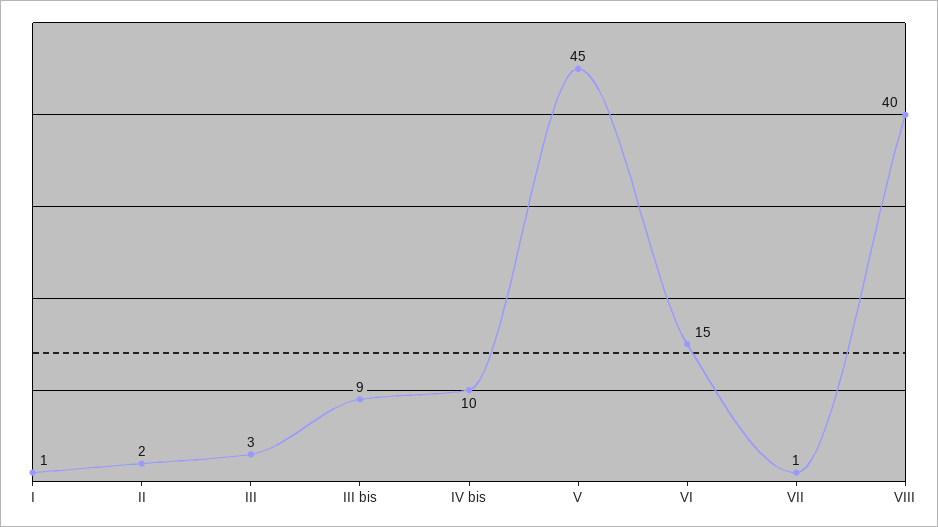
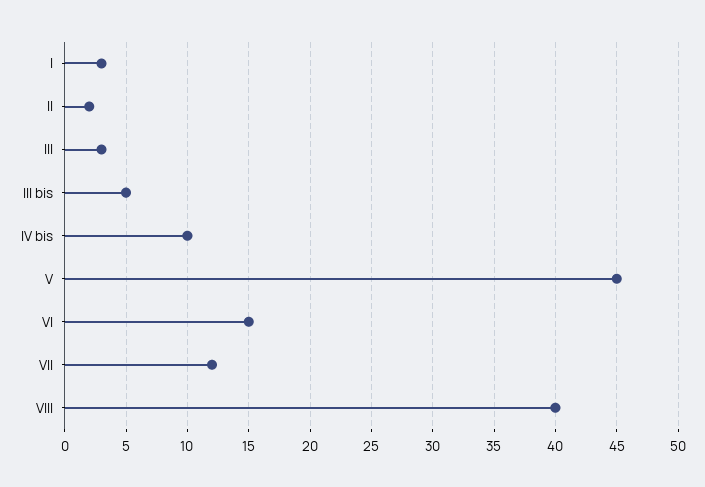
  {
-   "I": 1,
+   "I": 3,
    "II": 2,
    "III": 3,
-   "III bis": 9,
+   "III bis": 5,
    "IV bis": 10,
    "V": 45,
    "VI": 15,
-   "VII": 1,
+   "VII": 12,
    "VIII": 40
  }

